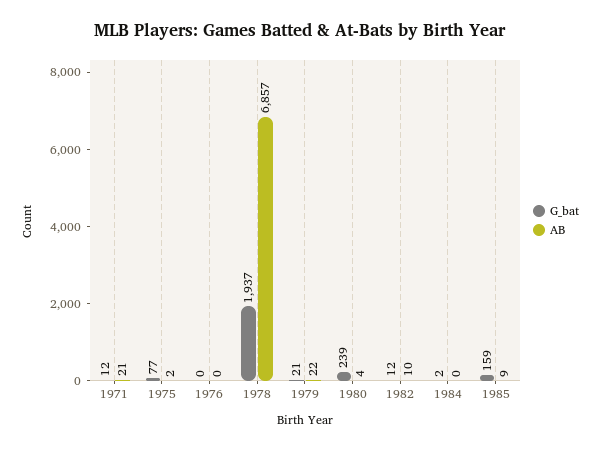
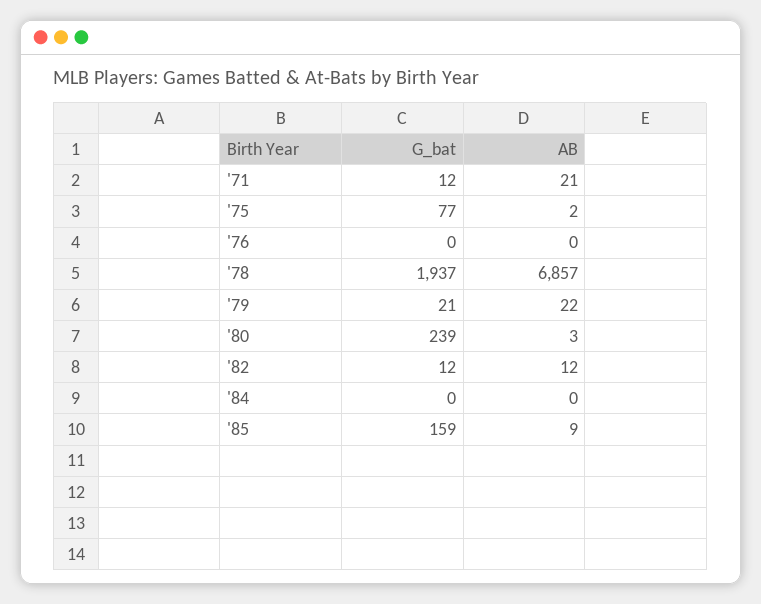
  {
    "G_bat": {
      "1971": 12,
      "1975": 77,
      "1976": 0,
      "1978": 1937,
      "1979": 21,
      "1980": 239,
      "1982": 12,
-     "1984": 2,
+     "1984": 0,
      "1985": 159
    },
    "AB": {
      "1971": 21,
      "1975": 2,
      "1976": 0,
      "1978": 6857,
      "1979": 22,
-     "1980": 4,
+     "1980": 3,
-     "1982": 10,
+     "1982": 12,
      "1984": 0,
      "1985": 9
    }
  }

